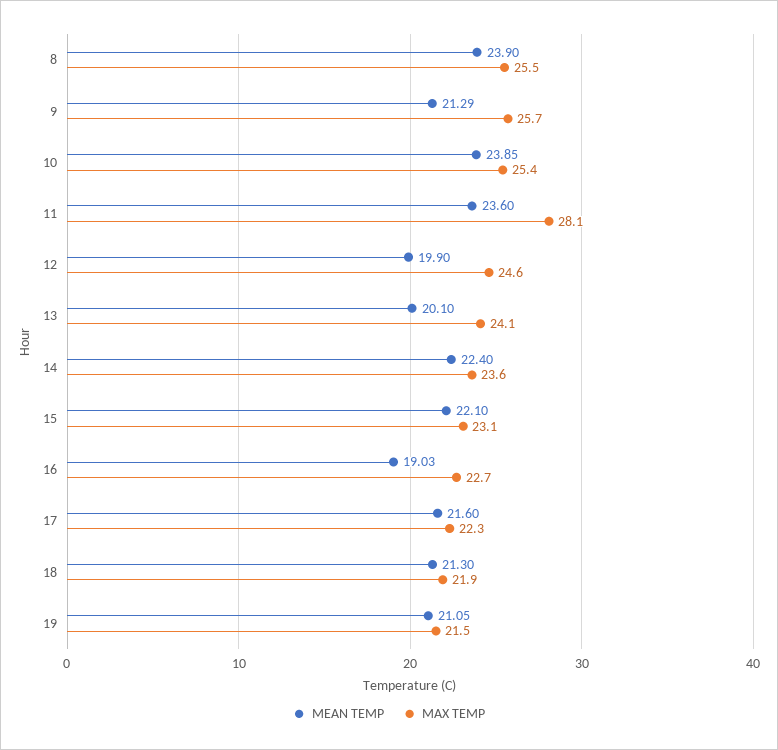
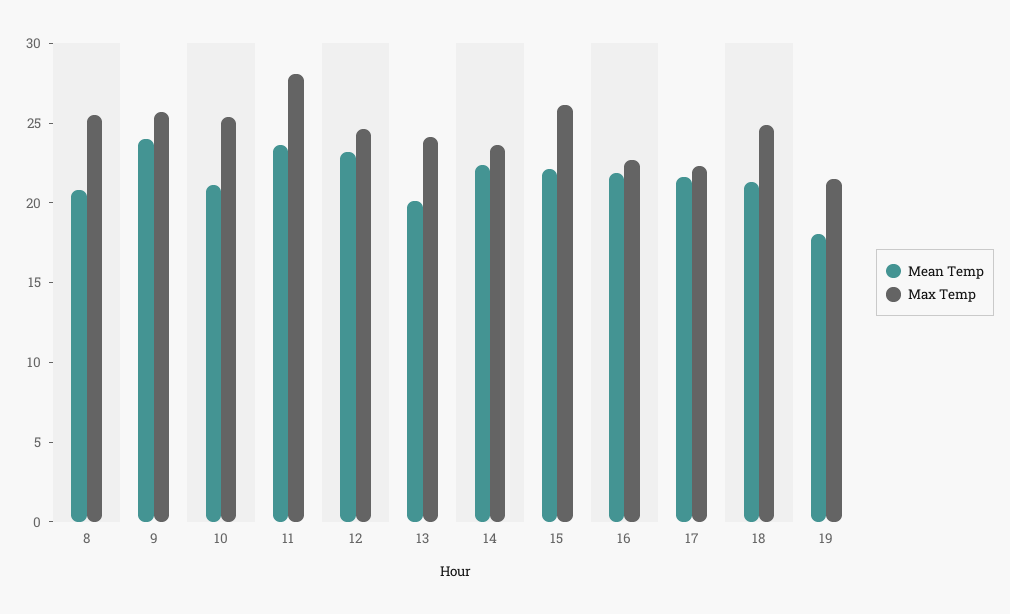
  {
    "MEAN TEMP": {
-     "8": 23.9,
+     "8": 21,
-     "9": 21.29,
+     "9": 24,
-     "10": 23.85,
+     "10": 21,
      "11": 23.6,
-     "12": 19.9,
+     "12": 23,
      "13": 20.1,
      "14": 22.4,
      "15": 22.1,
-     "16": 19.03,
+     "16": 22,
      "17": 21.6,
      "18": 21.3,
-     "19": 21.05
+     "19": 18
    },
    "MAX TEMP": {
      "8": 25.5,
      "9": 25.7,
      "10": 25.4,
      "11": 28.1,
      "12": 24.6,
      "13": 24.1,
      "14": 23.6,
-     "15": 23.1,
+     "15": 26,
      "16": 22.7,
      "17": 22.3,
-     "18": 21.9,
+     "18": 25,
      "19": 21.5
    }
  }

